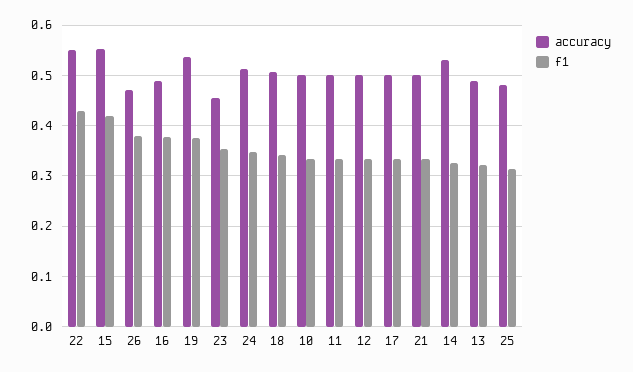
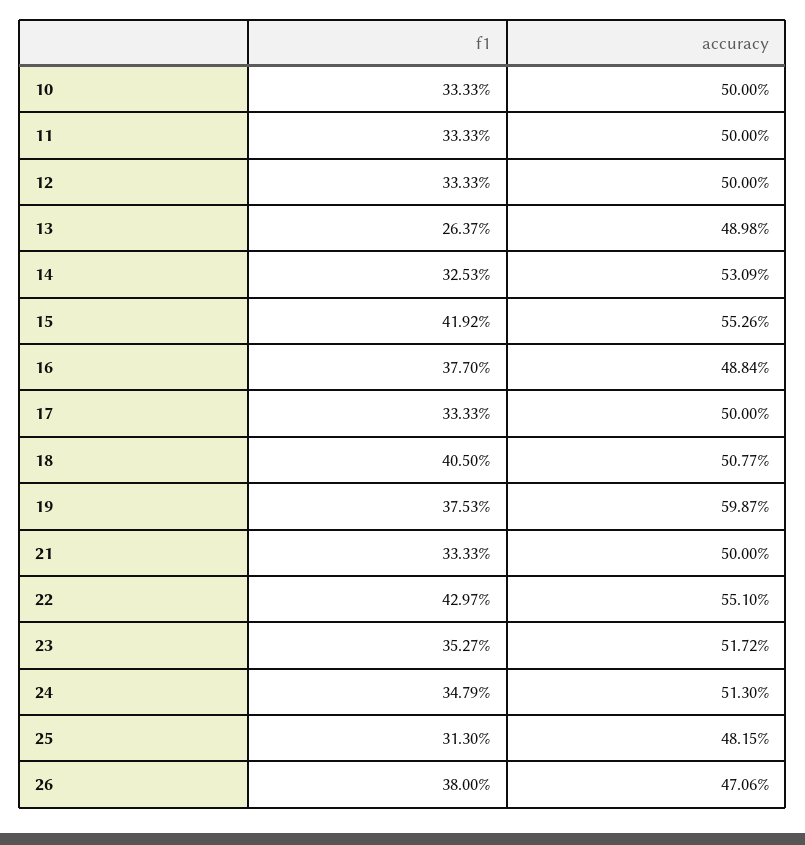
  {
    "accuracy": {
      "22": 0.551,
      "15": 0.5526,
      "26": 0.4706,
      "16": 0.4884,
-     "19": 0.54,
+     "19": 0.5987,
-     "23": 0.46,
+     "23": 0.5172,
      "24": 0.513,
      "18": 0.5077,
      "10": 0.5,
      "11": 0.5,
      "12": 0.5,
      "17": 0.5,
      "21": 0.5,
      "14": 0.5309,
      "13": 0.4898,
      "25": 0.4815
    },
    "f1": {
      "22": 0.4297,
      "15": 0.4192,
      "26": 0.38,
      "16": 0.377,
      "19": 0.3753,
      "23": 0.3527,
      "24": 0.3479,
-     "18": 0.34,
+     "18": 0.405,
      "10": 0.3333,
      "11": 0.3333,
      "12": 0.3333,
      "17": 0.3333,
      "21": 0.3333,
      "14": 0.3253,
-     "13": 0.32,
+     "13": 0.2637,
      "25": 0.313
    }
  }

